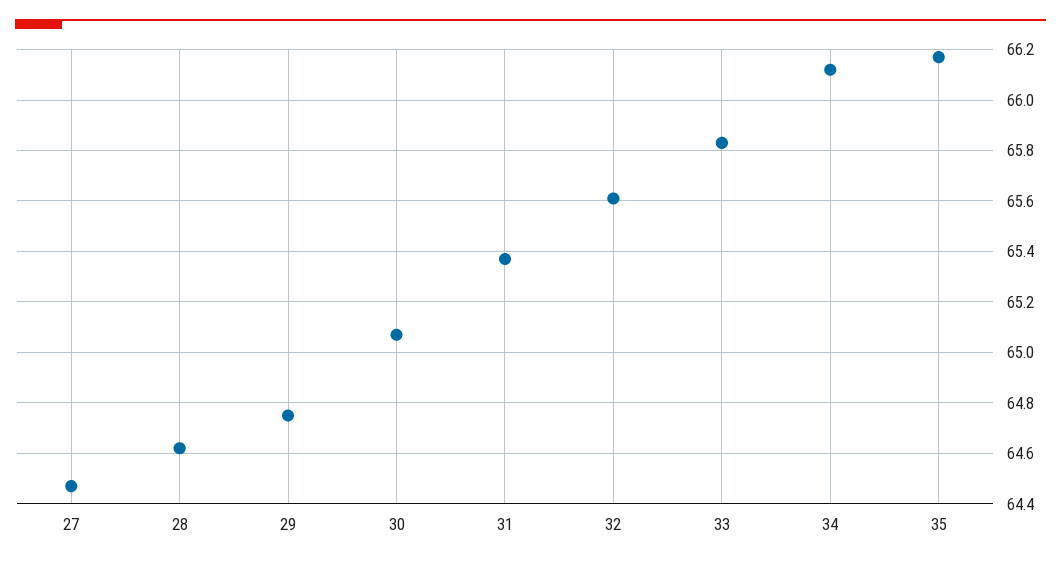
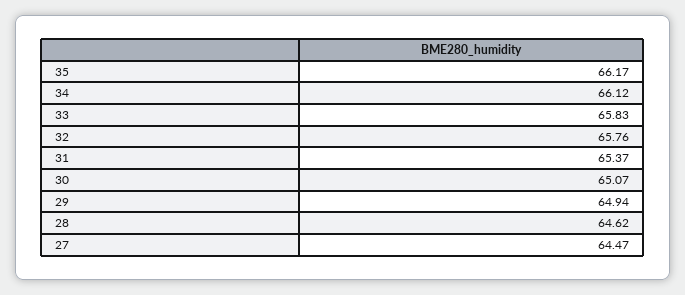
  {
    "27": 64.47,
    "28": 64.62,
-   "29": 64.75,
+   "29": 64.94,
    "30": 65.07,
    "31": 65.37,
-   "32": 65.6,
+   "32": 65.76,
    "33": 65.83,
    "34": 66.12,
    "35": 66.17
  }

